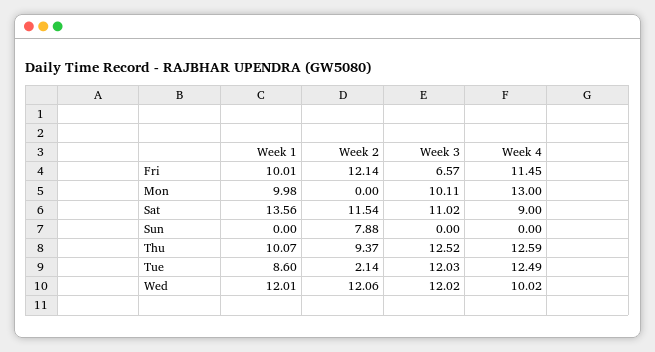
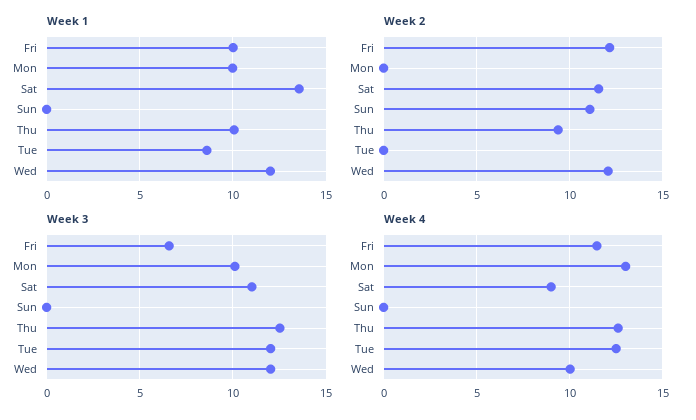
  {
    "Week 1": {
      "Fri": 10.01,
      "Mon": 9.98,
      "Sat": 13.56,
      "Sun": 0,
      "Thu": 10.07,
      "Tue": 8.6,
      "Wed": 12.01
    },
    "Week 2": {
      "Fri": 12.14,
      "Mon": 0,
      "Sat": 11.54,
-     "Sun": 7.88,
+     "Sun": 11,
      "Thu": 9.37,
-     "Tue": 2.14,
+     "Tue": 0,
      "Wed": 12.06
    },
    "Week 3": {
      "Fri": 6.57,
      "Mon": 10.11,
      "Sat": 11.02,
      "Sun": 0,
      "Thu": 12.52,
      "Tue": 12.03,
      "Wed": 12.02
    },
    "Week 4": {
      "Fri": 11.45,
      "Mon": 13,
      "Sat": 9,
      "Sun": 0,
      "Thu": 12.59,
      "Tue": 12.49,
      "Wed": 10.02
    }
  }

